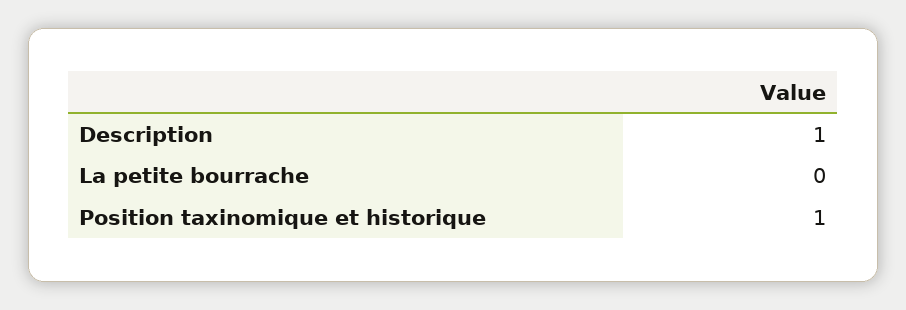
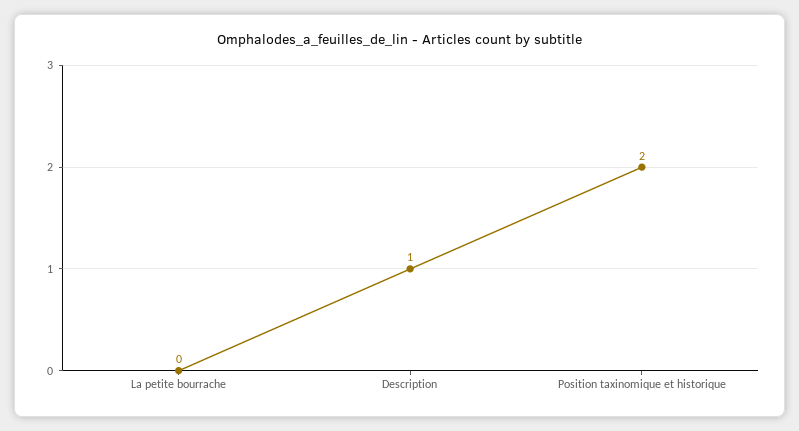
  {
    "Description": 1,
    "La petite bourrache": 0,
-   "Position taxinomique et historique": 1
+   "Position taxinomique et historique": 2
  }

